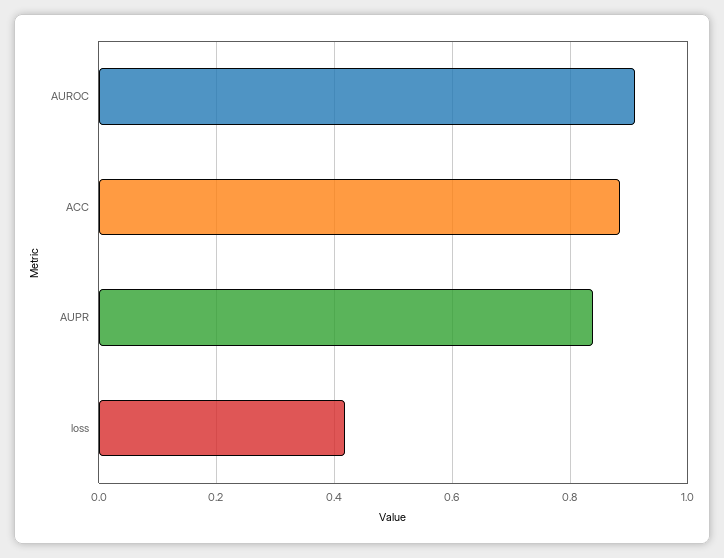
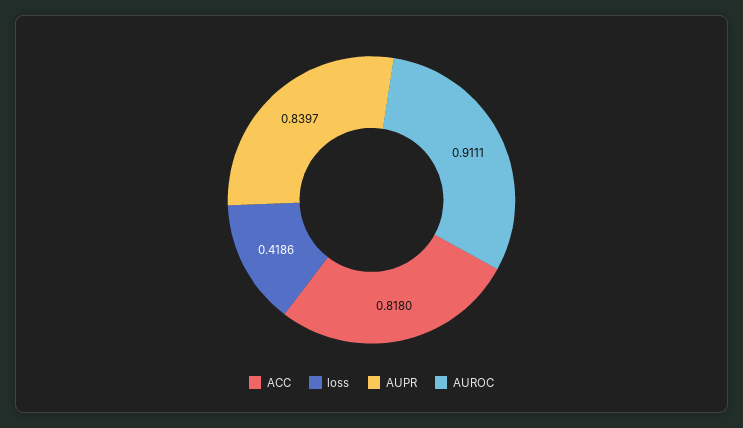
  {
    "AUROC": 0.9111,
-   "ACC": 0.88,
+   "ACC": 0.818,
    "AUPR": 0.8397,
    "loss": 0.4186
  }

